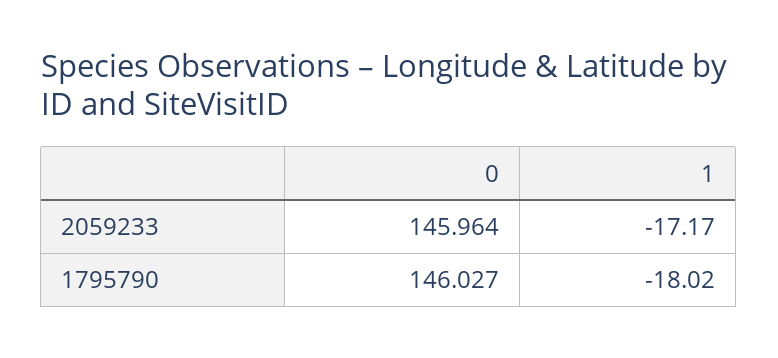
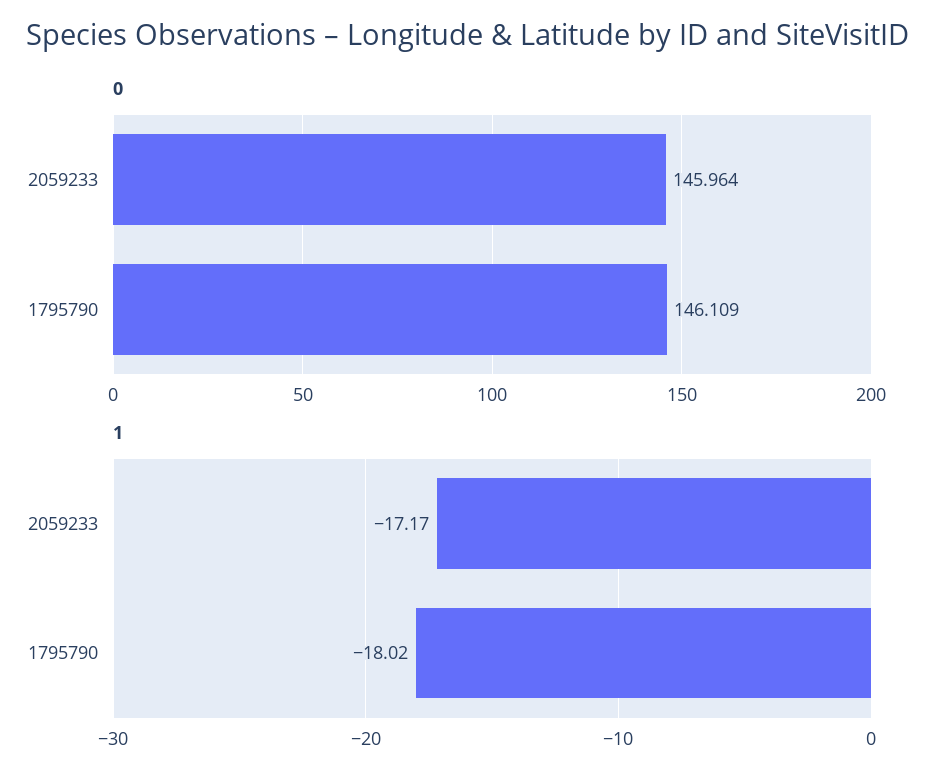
  {
    "0": {
      "2059233": 145.964,
-     "1795790": 146.027
+     "1795790": 146.109
    },
    "1": {
      "2059233": -17.17,
      "1795790": -18.02
    }
  }

